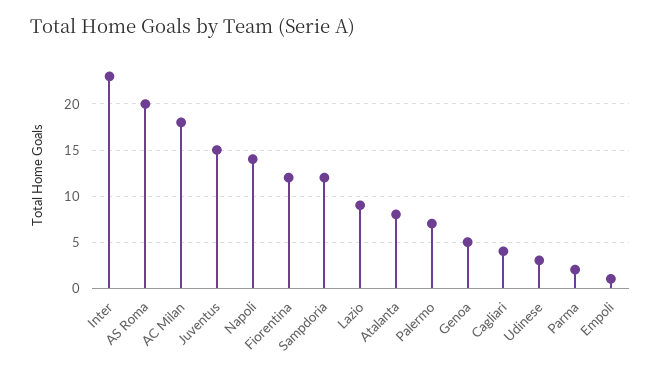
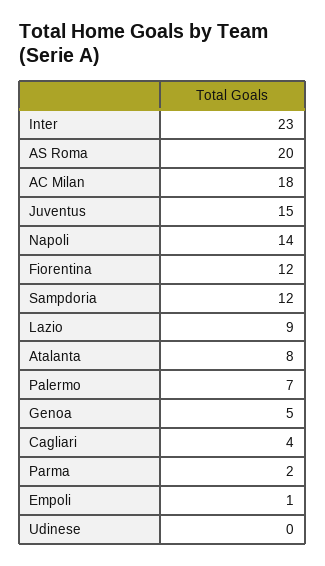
  {
    "Inter": 23,
    "AS Roma": 20,
    "AC Milan": 18,
    "Juventus": 15,
    "Napoli": 14,
    "Fiorentina": 12,
    "Sampdoria": 12,
    "Lazio": 9,
    "Atalanta": 8,
    "Palermo": 7,
    "Genoa": 5,
    "Cagliari": 4,
-   "Udinese": 3,
+   "Udinese": 0,
    "Parma": 2,
    "Empoli": 1
  }

